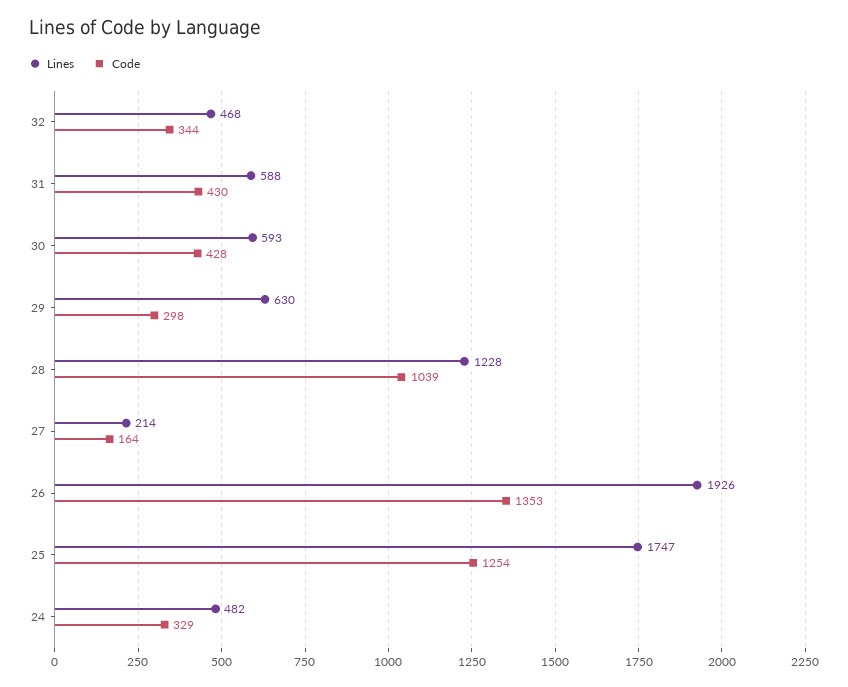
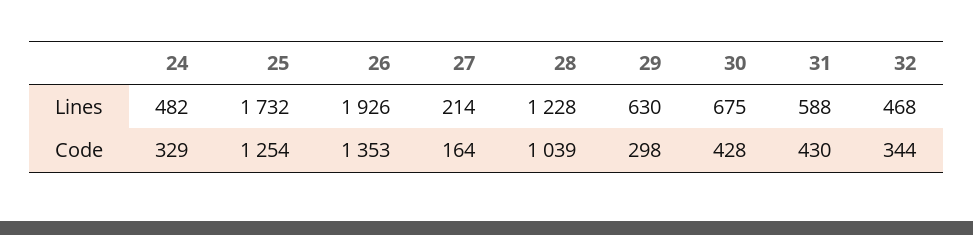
  {
    "Lines": {
      "32": 468,
      "31": 588,
-     "30": 593,
+     "30": 675,
      "29": 630,
      "28": 1228,
      "27": 214,
      "26": 1926,
-     "25": 1747,
+     "25": 1732,
      "24": 482
    },
    "Code": {
      "32": 344,
      "31": 430,
      "30": 428,
      "29": 298,
      "28": 1039,
      "27": 164,
      "26": 1353,
      "25": 1254,
      "24": 329
    }
  }

